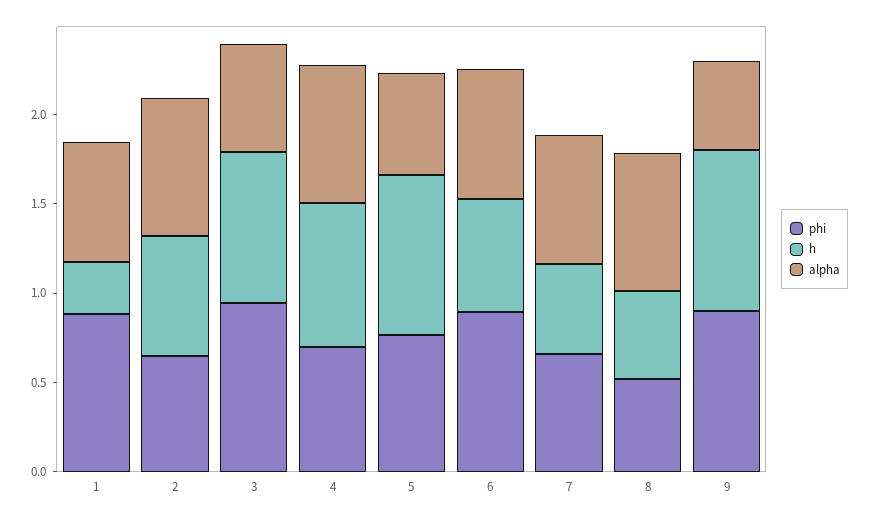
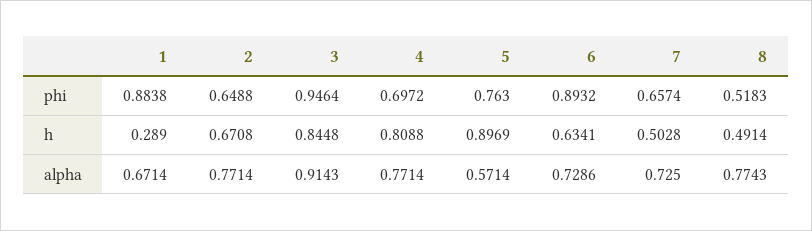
  {
    "phi": {
      "1": 0.8838,
      "2": 0.6488,
      "3": 0.9464,
      "4": 0.6972,
      "5": 0.763,
      "6": 0.8932,
      "7": 0.6574,
-     "8": 0.5183,
+     "8": 0.5183
-     "9": 0.9
    },
    "h": {
      "1": 0.289,
      "2": 0.6708,
      "3": 0.8448,
      "4": 0.8088,
      "5": 0.8969,
      "6": 0.6341,
      "7": 0.5028,
-     "8": 0.4914,
+     "8": 0.4914
-     "9": 0.9
    },
    "alpha": {
      "1": 0.6714,
      "2": 0.7714,
-     "3": 0.6,
+     "3": 0.9143,
      "4": 0.7714,
      "5": 0.5714,
      "6": 0.7286,
      "7": 0.725,
-     "8": 0.7743,
+     "8": 0.7743
-     "9": 0.5
    }
  }

